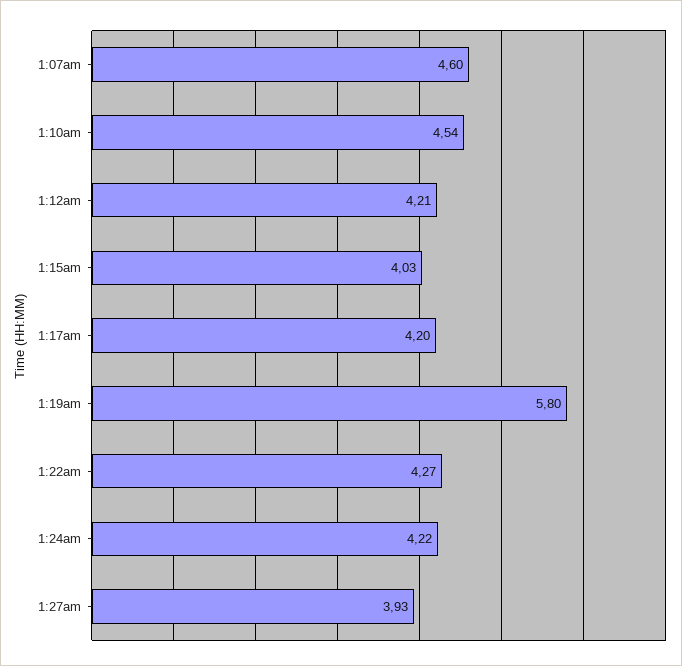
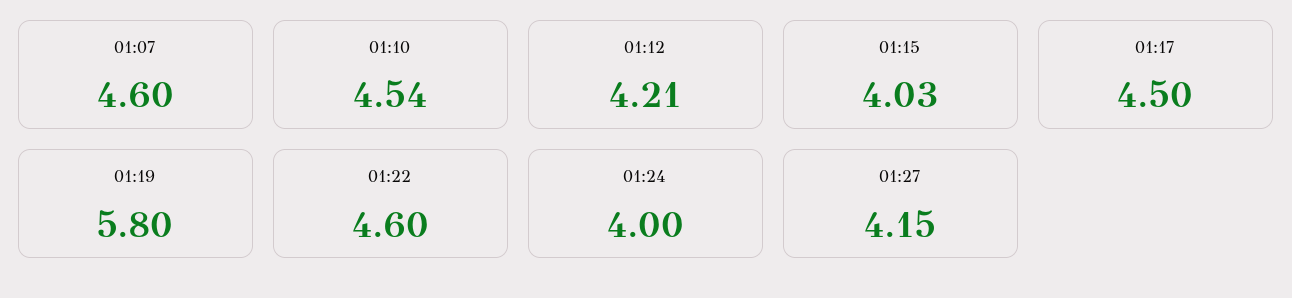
  {
    "1:07am": 4.6,
    "1:10am": 4.54,
    "1:12am": 4.21,
    "1:15am": 4.03,
-   "1:17am": 4.2,
+   "1:17am": 4.5,
    "1:19am": 5.8,
-   "1:22am": 4.27,
+   "1:22am": 4.6,
-   "1:24am": 4.22,
+   "1:24am": 4,
-   "1:27am": 3.93
+   "1:27am": 4.15
  }

